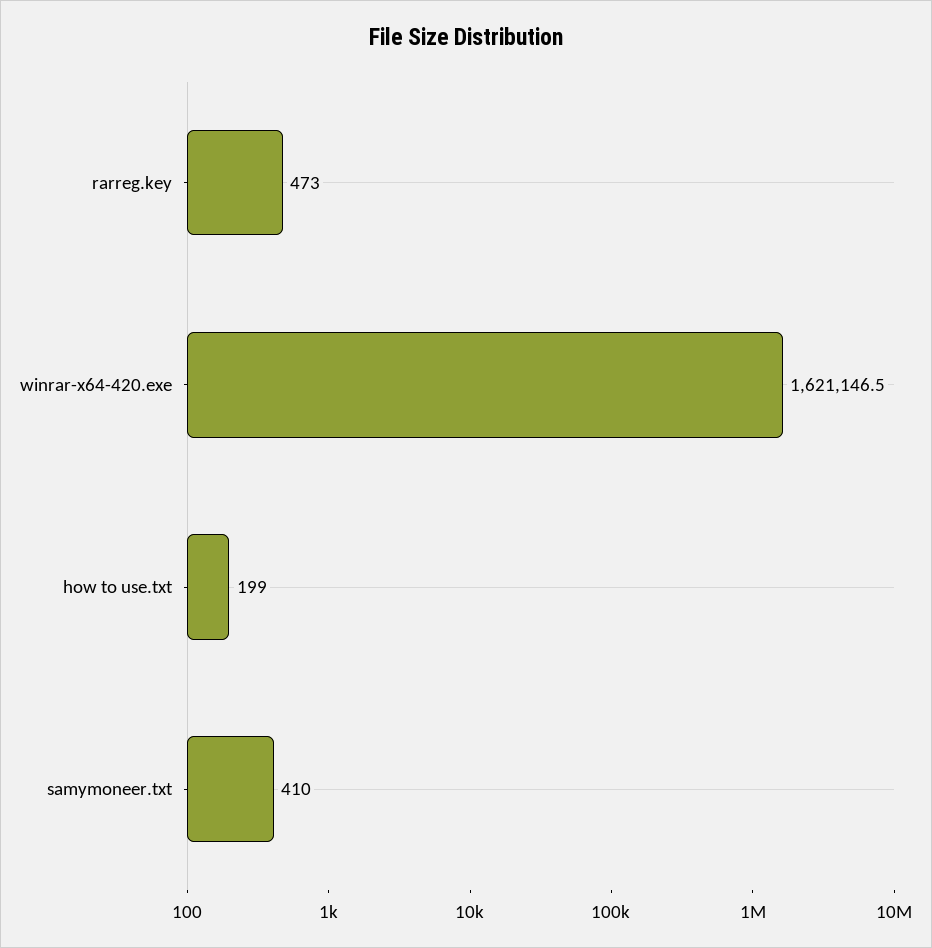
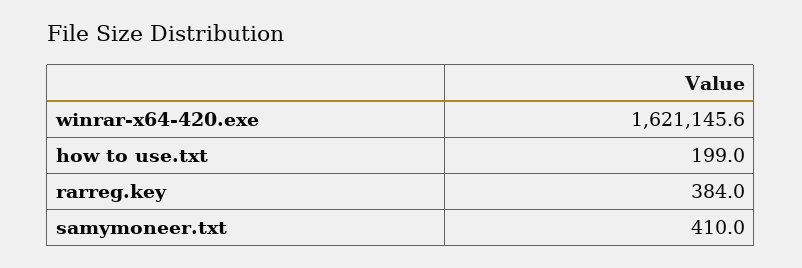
  {
-   "rarreg.key": 473,
+   "rarreg.key": 384,
-   "winrar-x64-420.exe": 1621146.5,
+   "winrar-x64-420.exe": 1621145.6,
    "how to use.txt": 199,
    "samymoneer.txt": 410
  }

